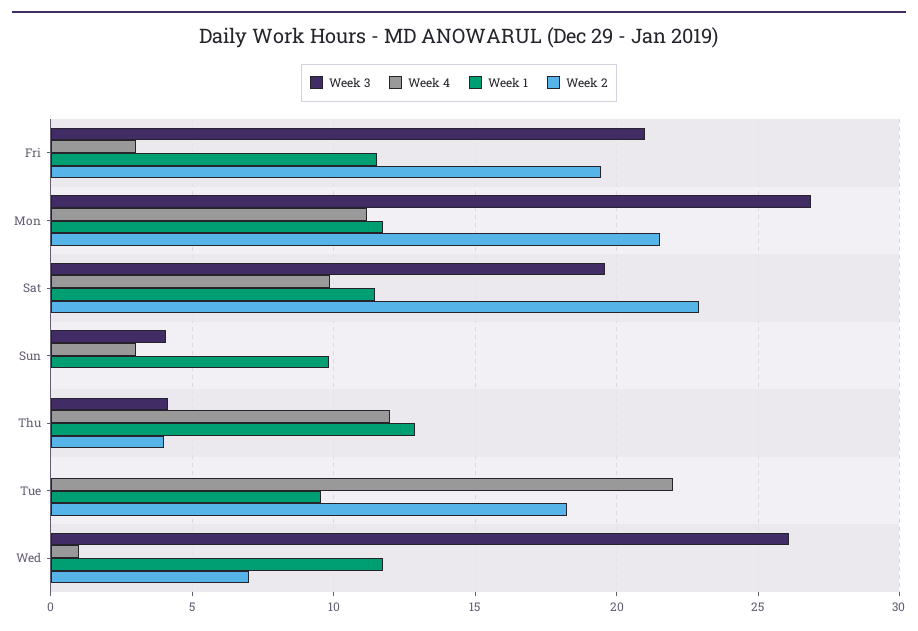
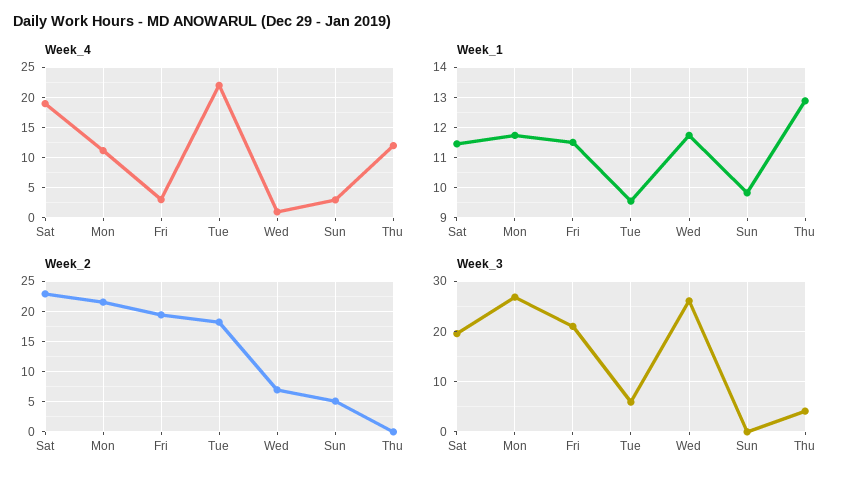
  {
    "Week 3": {
      "Fri": 21,
      "Mon": 27,
      "Sat": 19.5,
-     "Sun": 4,
+     "Sun": 0,
      "Thu": 4,
-     "Tue": 0,
+     "Tue": 6,
      "Wed": 26
    },
    "Week 4": {
      "Fri": 3,
      "Mon": 11,
-     "Sat": 10,
+     "Sat": 19,
      "Sun": 3,
      "Thu": 12,
      "Tue": 22,
      "Wed": 1
    },
    "Week 1": {
      "Fri": 11.6,
      "Mon": 11.8,
      "Sat": 11.4,
      "Sun": 9.8,
      "Thu": 12.8,
      "Tue": 9.6,
      "Wed": 11.8
    },
    "Week 2": {
      "Fri": 19.5,
      "Mon": 21.5,
      "Sat": 23,
-     "Sun": 0,
+     "Sun": 5,
-     "Thu": 4,
+     "Thu": 0,
      "Tue": 18,
      "Wed": 7
    }
  }

